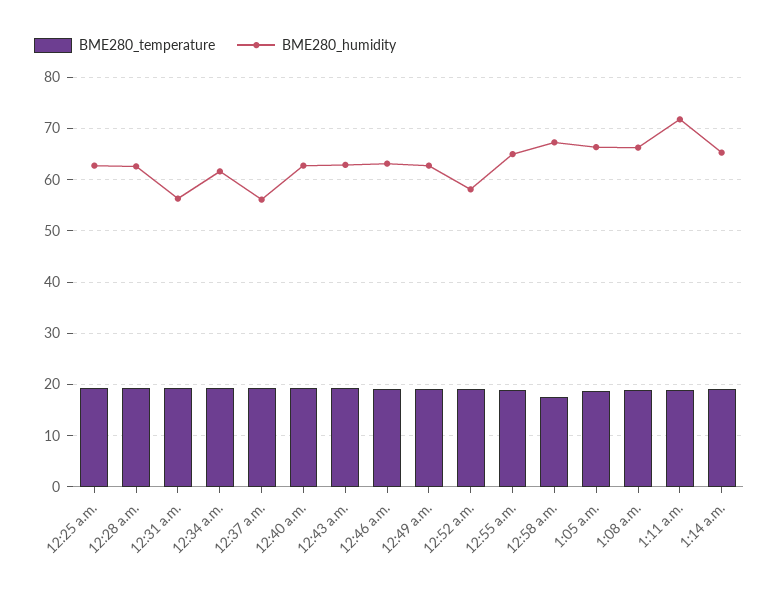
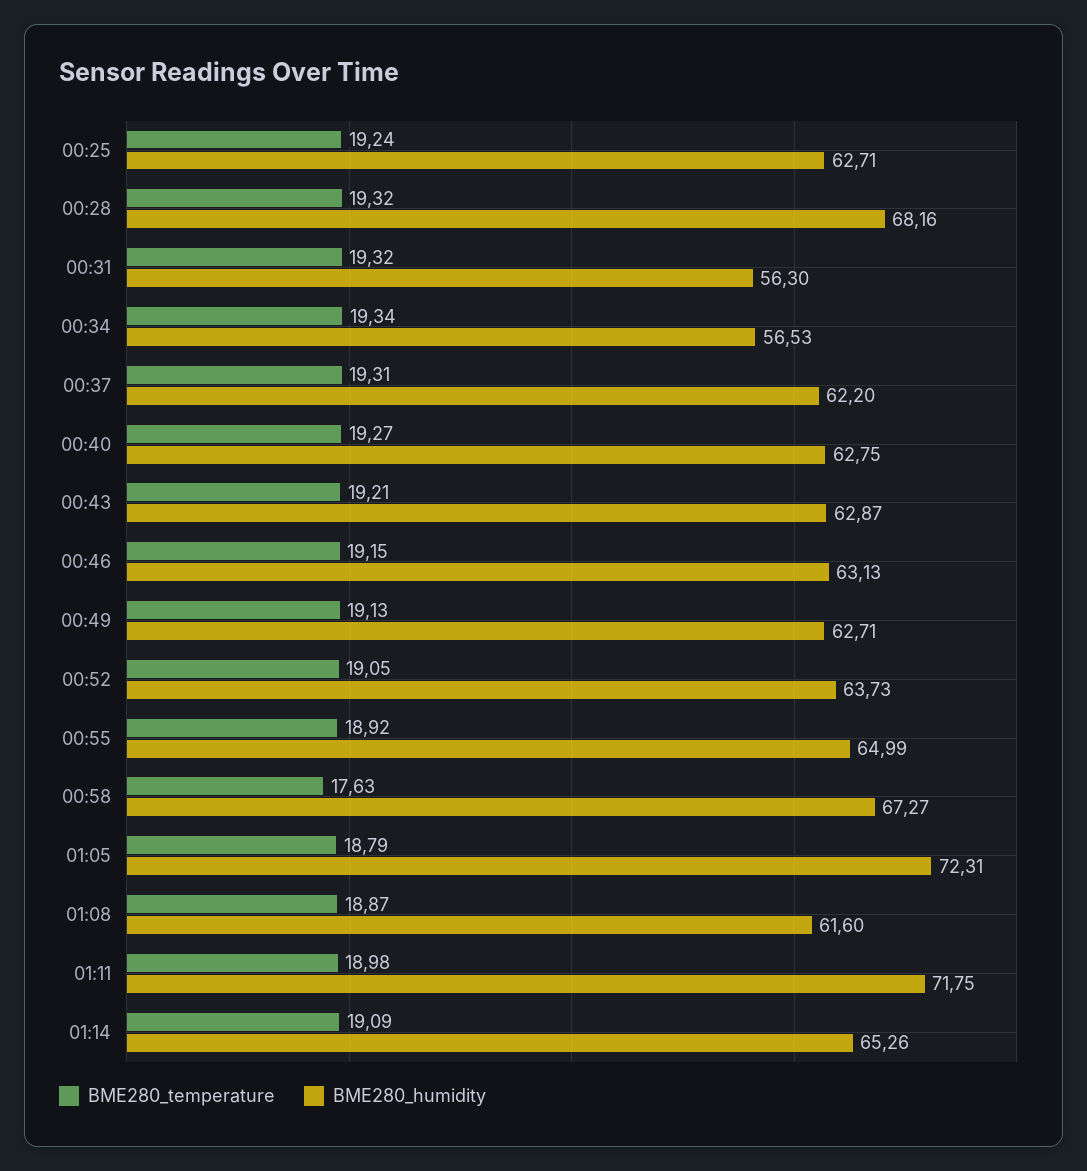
  {
    "BME280_temperature": {
      "12:25 a.m.": 19.24,
      "12:28 a.m.": 19.32,
      "12:31 a.m.": 19.32,
      "12:34 a.m.": 19.34,
      "12:37 a.m.": 19.31,
      "12:40 a.m.": 19.27,
      "12:43 a.m.": 19.21,
      "12:46 a.m.": 19.15,
      "12:49 a.m.": 19.13,
      "12:52 a.m.": 19.05,
      "12:55 a.m.": 18.92,
      "12:58 a.m.": 17.63,
      "1:05 a.m.": 18.79,
      "1:08 a.m.": 18.87,
      "1:11 a.m.": 18.98,
      "1:14 a.m.": 19.09
    },
    "BME280_humidity": {
      "12:25 a.m.": 62.71,
-     "12:28 a.m.": 62,
+     "12:28 a.m.": 68.16,
      "12:31 a.m.": 56.3,
-     "12:34 a.m.": 62,
+     "12:34 a.m.": 56.53,
-     "12:37 a.m.": 56,
+     "12:37 a.m.": 62.2,
      "12:40 a.m.": 62.75,
      "12:43 a.m.": 62.87,
      "12:46 a.m.": 63.13,
      "12:49 a.m.": 62.71,
-     "12:52 a.m.": 58,
+     "12:52 a.m.": 63.73,
      "12:55 a.m.": 64.99,
      "12:58 a.m.": 67.27,
-     "1:05 a.m.": 66,
+     "1:05 a.m.": 72.31,
-     "1:08 a.m.": 66,
+     "1:08 a.m.": 61.6,
      "1:11 a.m.": 71.75,
      "1:14 a.m.": 65.26
    }
  }

